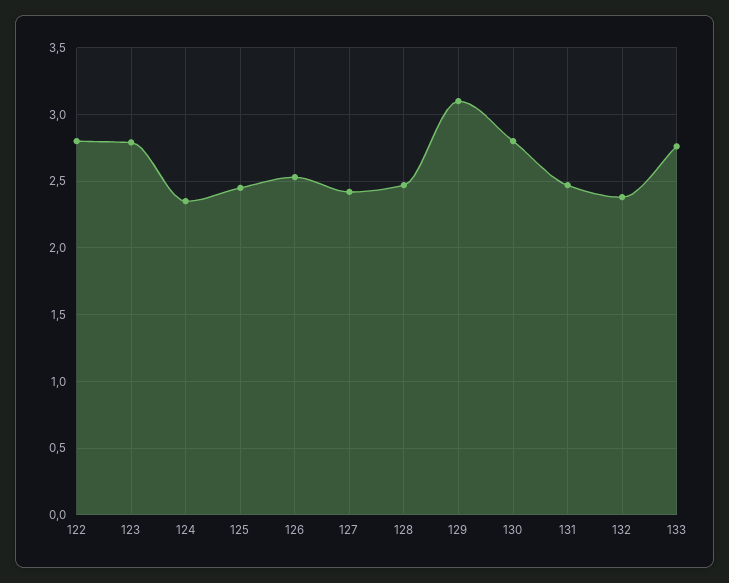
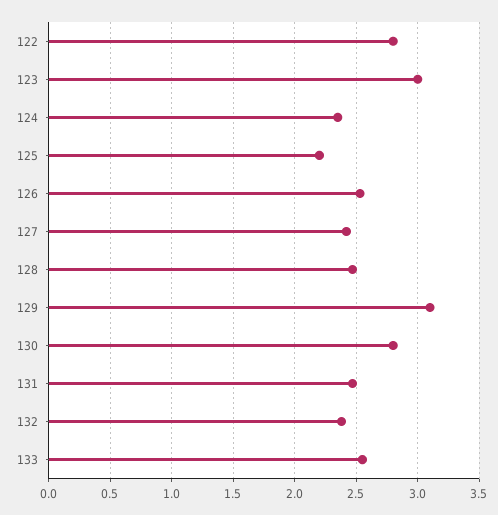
  {
    "122": 2.8,
-   "123": 2.8,
+   "123": 3,
    "124": 2.35,
-   "125": 2.45,
+   "125": 2.2,
    "126": 2.55,
    "127": 2.4,
    "128": 2.45,
    "129": 3.1,
    "130": 2.8,
    "131": 2.45,
    "132": 2.4,
-   "133": 2.75
+   "133": 2.55
  }

